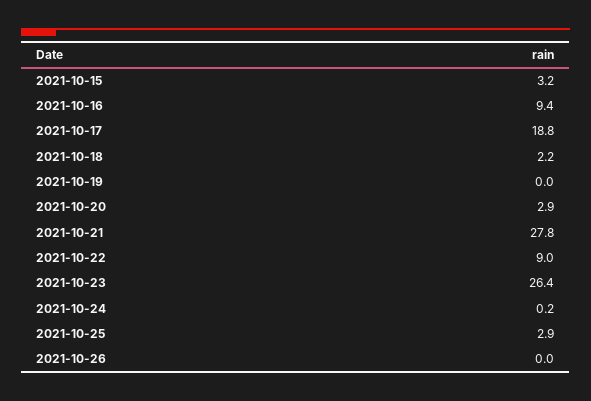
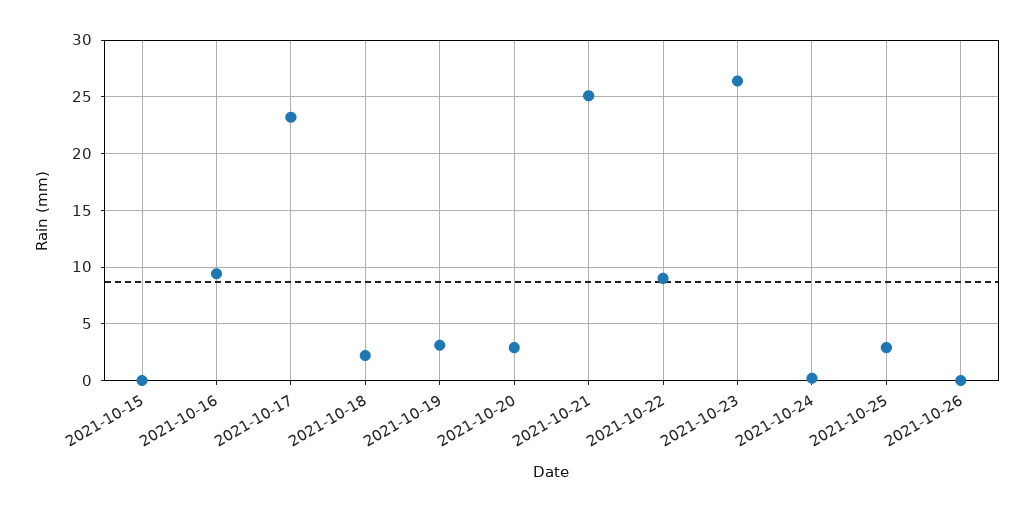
  {
-   "2021-10-15": 3.2,
+   "2021-10-15": 0,
    "2021-10-16": 9.4,
-   "2021-10-17": 18.8,
+   "2021-10-17": 23,
    "2021-10-18": 2.2,
-   "2021-10-19": 0,
+   "2021-10-19": 3,
    "2021-10-20": 2.9,
-   "2021-10-21": 27.8,
+   "2021-10-21": 25,
    "2021-10-22": 9,
    "2021-10-23": 26.4,
    "2021-10-24": 0.2,
    "2021-10-25": 2.9,
    "2021-10-26": 0
  }

